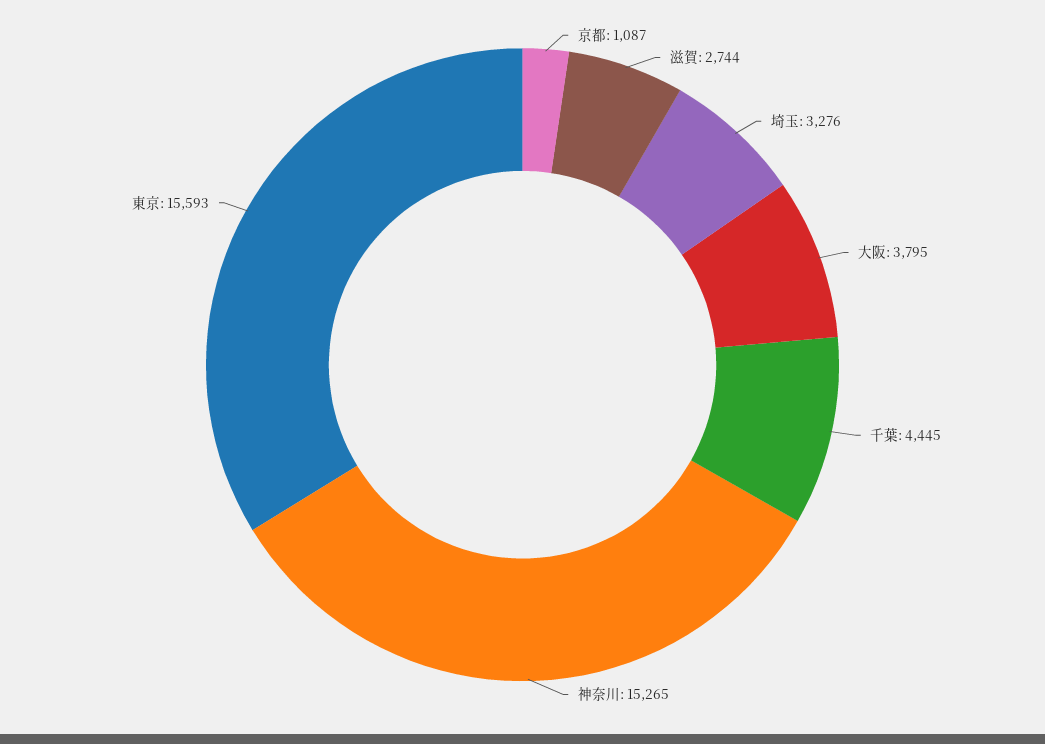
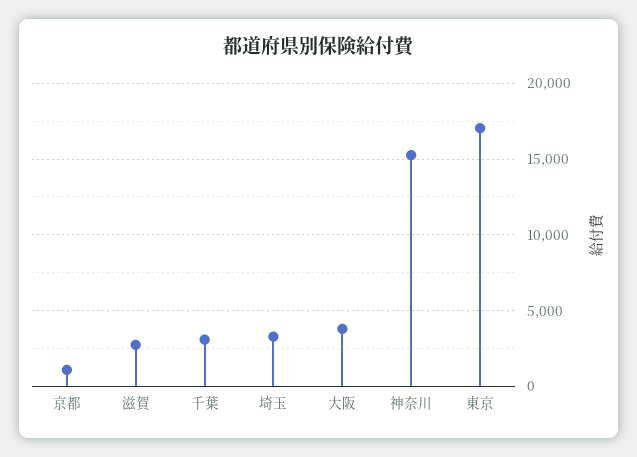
  {
    "京都": 1087,
    "滋賀": 2744,
    "埼玉": 3276,
    "大阪": 3795,
-   "千葉": 4445,
+   "千葉": 3000,
    "神奈川": 15265,
-   "東京": 15593
+   "東京": 17000
  }

